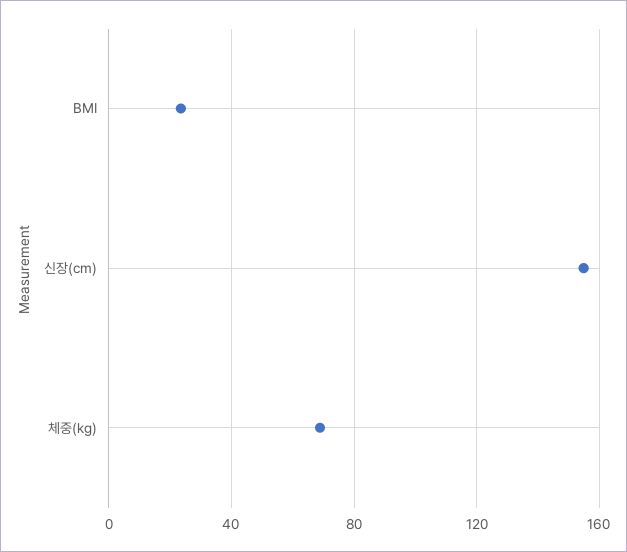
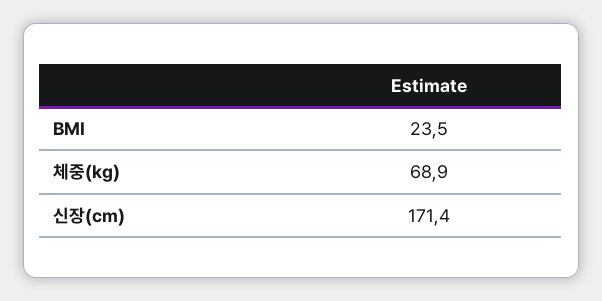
  {
    "BMI": 23.5,
-   "신장(cm)": 155,
+   "신장(cm)": 171.4,
    "체중(kg)": 68.9
  }

